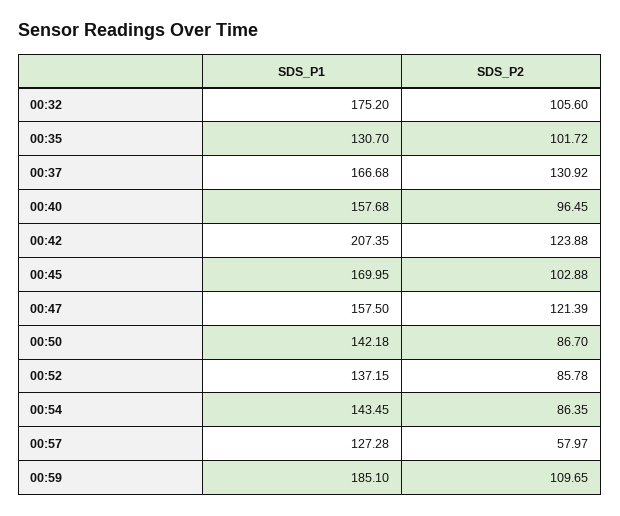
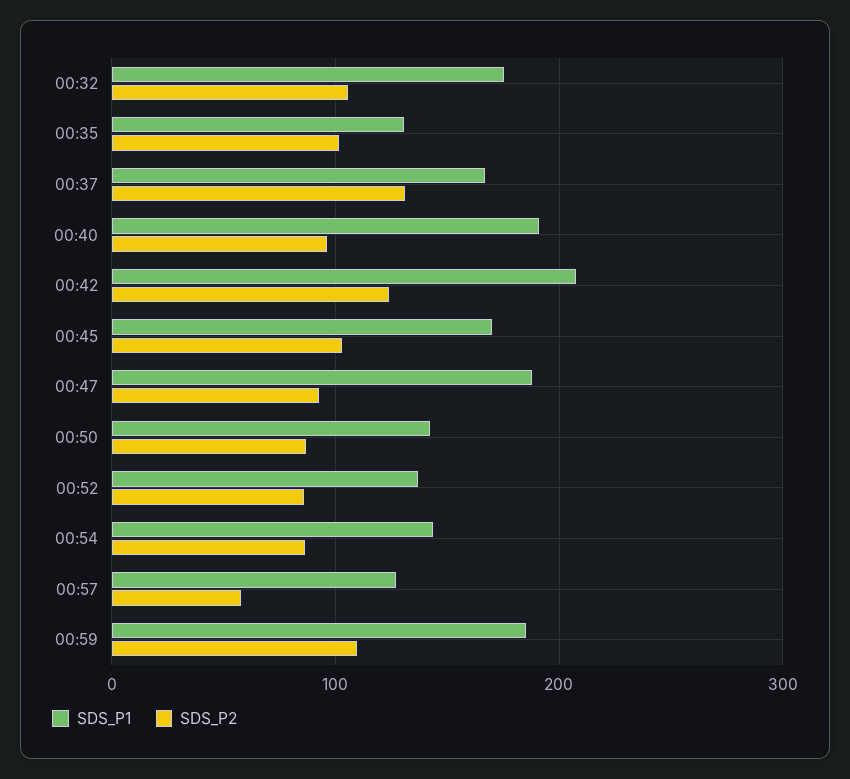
  {
    "SDS_P1": {
      "00:32": 175.2,
      "00:35": 130.7,
      "00:37": 166.68,
-     "00:40": 157.68,
+     "00:40": 190,
      "00:42": 207.35,
      "00:45": 169.95,
-     "00:47": 157.5,
+     "00:47": 190,
      "00:50": 142.18,
      "00:52": 137.15,
      "00:54": 143.45,
      "00:57": 127.28,
      "00:59": 185.1
    },
    "SDS_P2": {
      "00:32": 105.6,
      "00:35": 101.72,
      "00:37": 130.92,
      "00:40": 96.45,
      "00:42": 123.88,
      "00:45": 102.88,
-     "00:47": 121.39,
+     "00:47": 90,
      "00:50": 86.7,
      "00:52": 85.78,
      "00:54": 86.35,
      "00:57": 57.97,
      "00:59": 109.65
    }
  }

